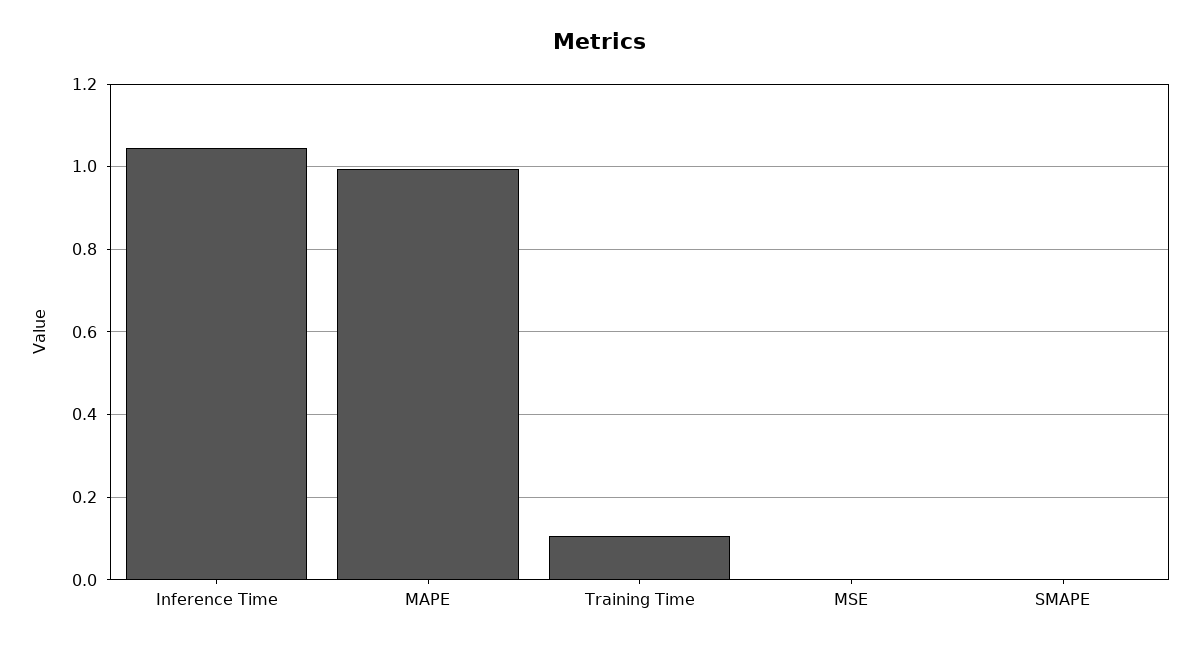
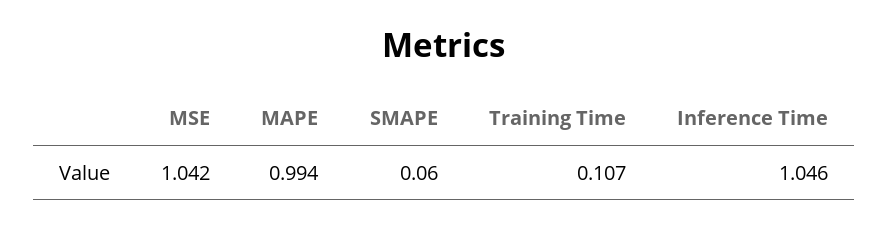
  {
    "Inference Time": 1.046,
    "MAPE": 0.994,
    "Training Time": 0.107,
-   "MSE": 0,
+   "MSE": 1.042,
-   "SMAPE": 0
+   "SMAPE": 0.06
  }

